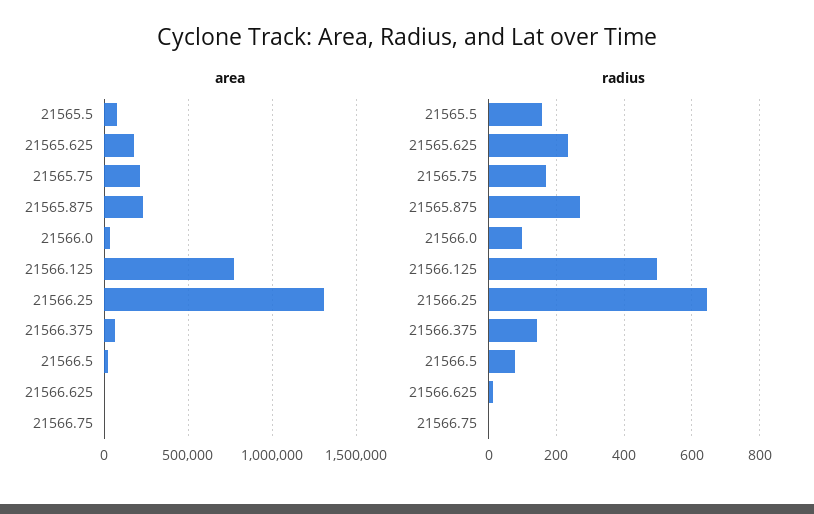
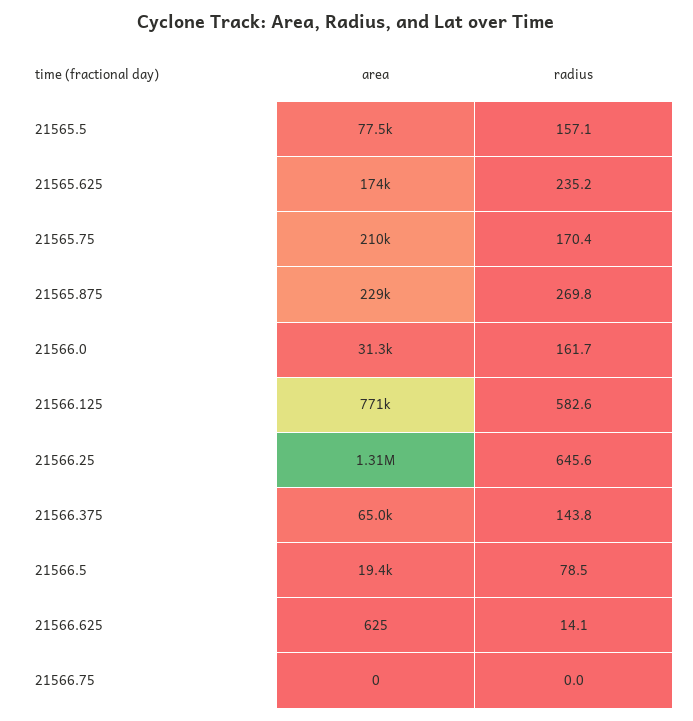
  {
    "area": {
      "21565.5": 77500,
      "21565.625": 174000,
      "21565.75": 210000,
      "21565.875": 229000,
      "21566.0": 31300,
      "21566.125": 771000,
      "21566.25": 1310000,
      "21566.375": 65000,
      "21566.5": 19400,
      "21566.625": 625,
      "21566.75": 0
    },
    "radius": {
      "21565.5": 157.1,
      "21565.625": 235.2,
      "21565.75": 170.4,
      "21565.875": 269.8,
-     "21566.0": 100,
+     "21566.0": 161.7,
-     "21566.125": 500,
+     "21566.125": 582.6,
      "21566.25": 645.6,
      "21566.375": 143.8,
      "21566.5": 78.5,
      "21566.625": 14.1,
      "21566.75": 0
    }
  }

